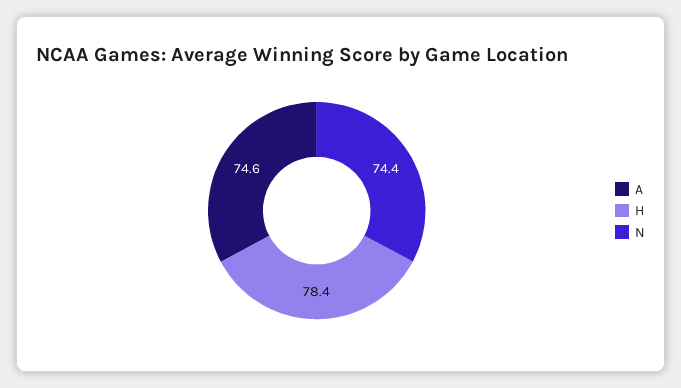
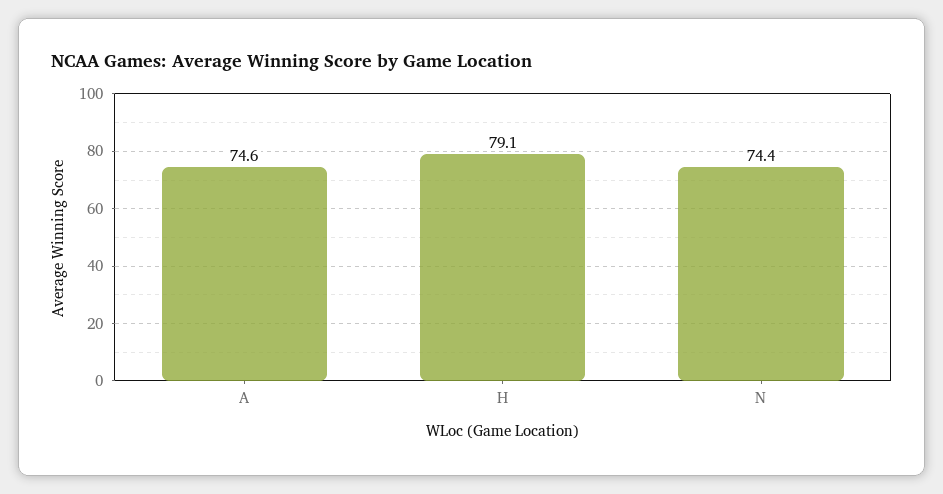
  {
    "A": 74.6,
-   "H": 78.4,
+   "H": 79.1,
    "N": 74.4
  }

